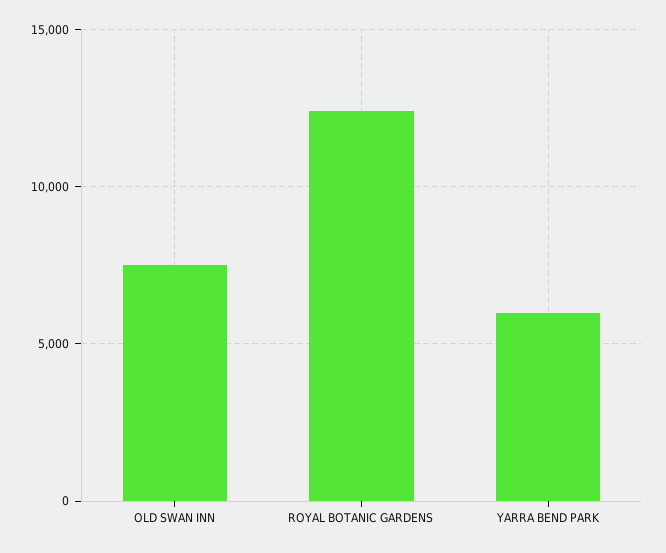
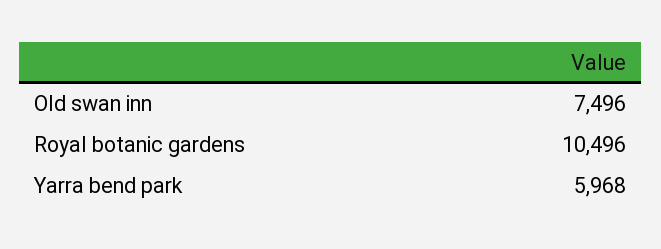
  {
    "OLD SWAN INN": 7496,
-   "ROYAL BOTANIC GARDENS": 12500,
+   "ROYAL BOTANIC GARDENS": 10496,
    "YARRA BEND PARK": 5968
  }

